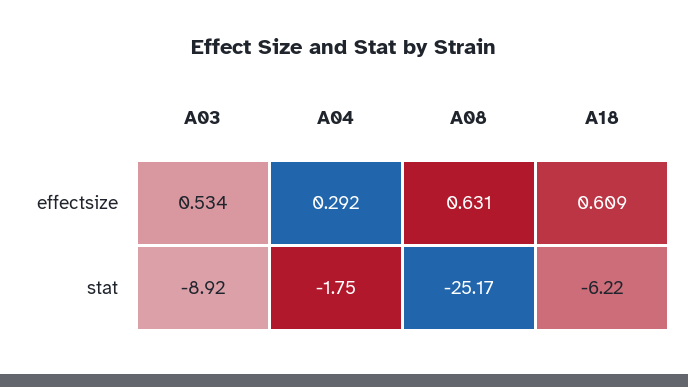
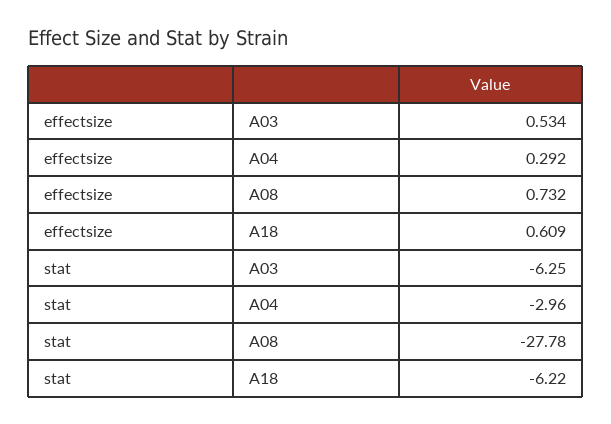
  {
    "A03": {
      "effectsize": 0.534,
-     "stat": -8.92
+     "stat": -6.25
    },
    "A04": {
      "effectsize": 0.292,
-     "stat": -1.75
+     "stat": -2.96
    },
    "A08": {
-     "effectsize": 0.631,
+     "effectsize": 0.732,
-     "stat": -25.17
+     "stat": -27.78
    },
    "A18": {
      "effectsize": 0.609,
      "stat": -6.22
    }
  }

